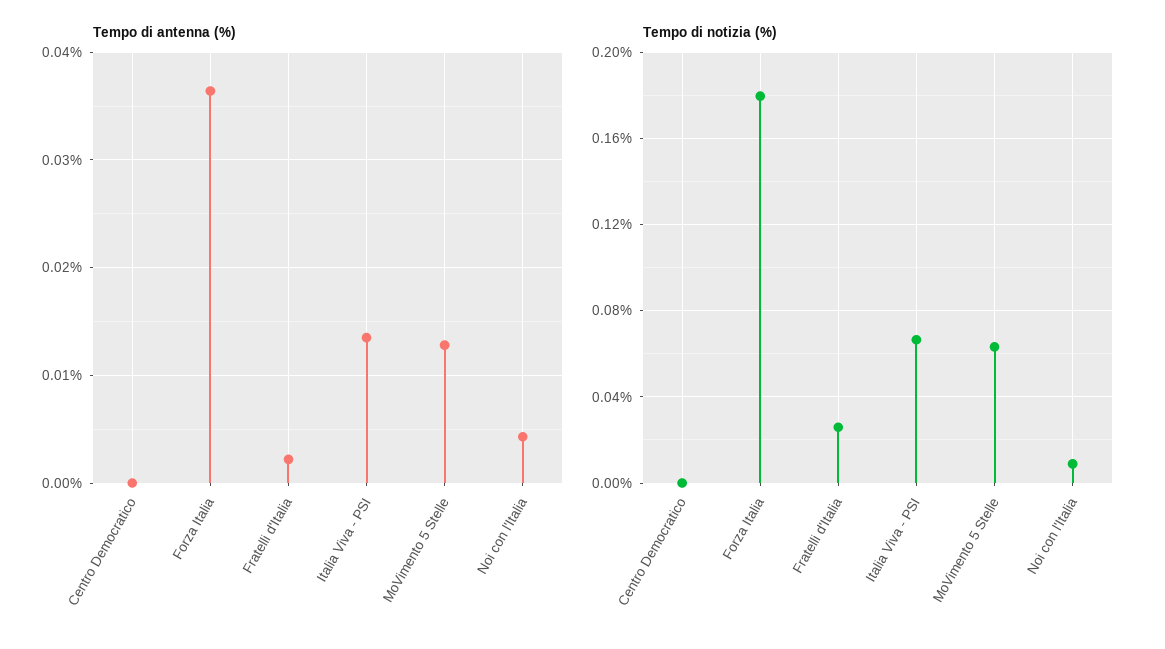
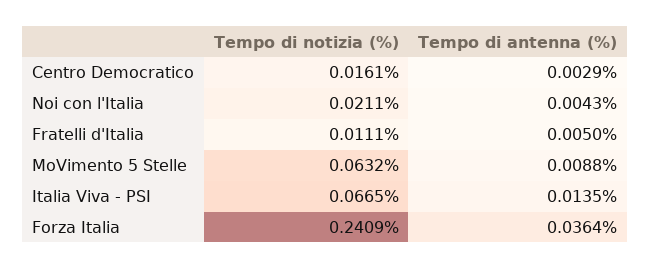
  {
    "Tempo di antenna (%)": {
-     "Centro Democratico": 0,
+     "Centro Democratico": 0.0029,
      "Forza Italia": 0.0364,
-     "Fratelli d'Italia": 0.002,
+     "Fratelli d'Italia": 0.005,
      "Italia Viva - PSI": 0.0135,
-     "MoVimento 5 Stelle": 0.013,
+     "MoVimento 5 Stelle": 0.0088,
      "Noi con l'Italia": 0.0043
    },
    "Tempo di notizia (%)": {
-     "Centro Democratico": 0,
+     "Centro Democratico": 0.0161,
-     "Forza Italia": 0.18,
+     "Forza Italia": 0.2409,
-     "Fratelli d'Italia": 0.025,
+     "Fratelli d'Italia": 0.0111,
      "Italia Viva - PSI": 0.0665,
      "MoVimento 5 Stelle": 0.0632,
-     "Noi con l'Italia": 0.01
+     "Noi con l'Italia": 0.0211
    }
  }

